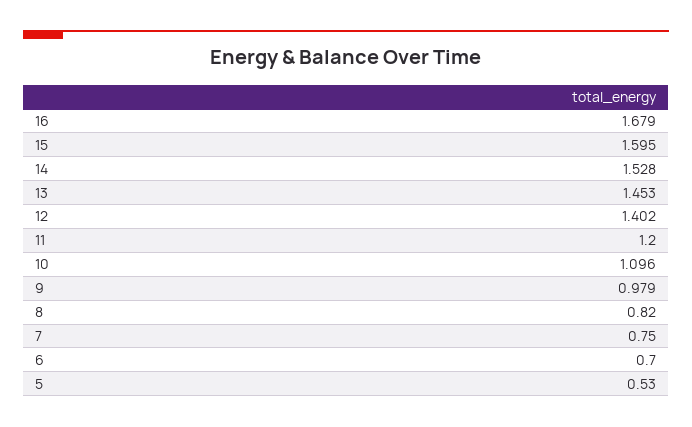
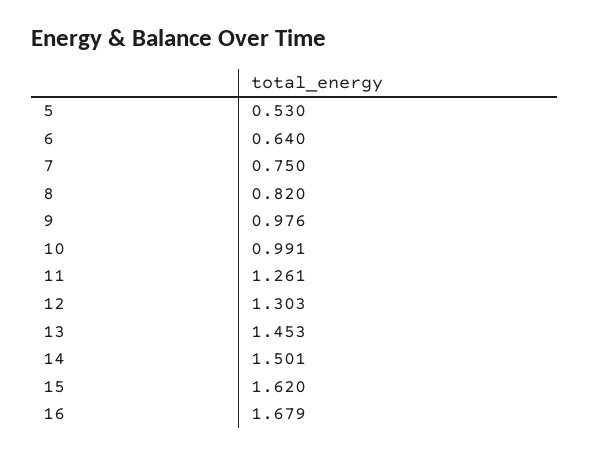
  {
    "16": 1.679,
-   "15": 1.595,
+   "15": 1.62,
-   "14": 1.528,
+   "14": 1.501,
    "13": 1.453,
-   "12": 1.402,
+   "12": 1.303,
-   "11": 1.2,
+   "11": 1.261,
-   "10": 1.096,
+   "10": 0.991,
-   "9": 0.979,
+   "9": 0.976,
    "8": 0.82,
    "7": 0.75,
-   "6": 0.7,
+   "6": 0.64,
    "5": 0.53
  }

